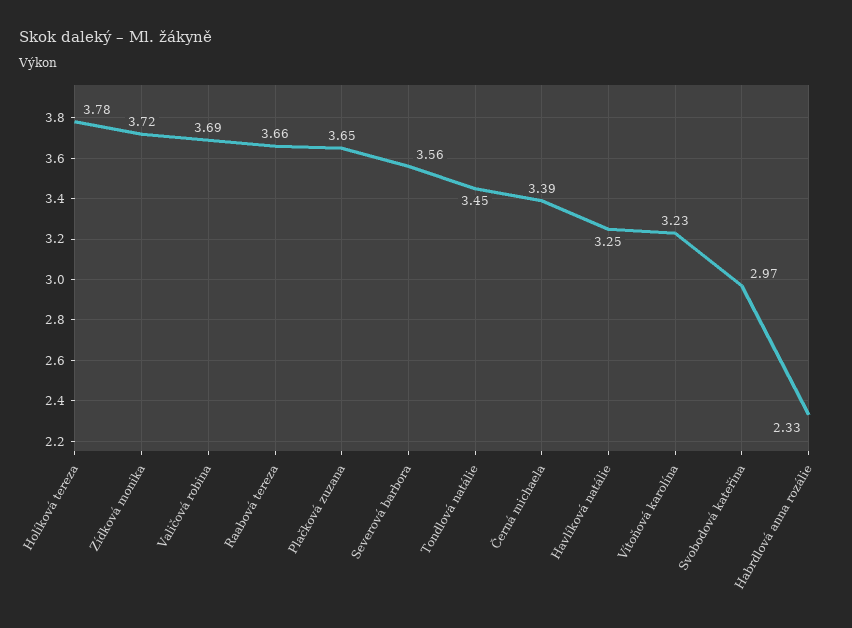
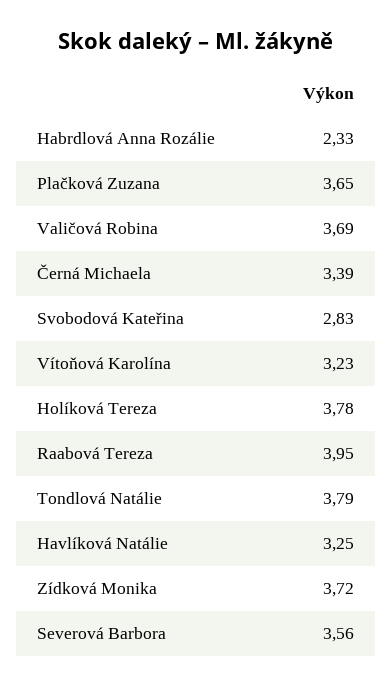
  {
    "Holíková tereza": 3.78,
    "Zídková monika": 3.72,
    "Valičová robina": 3.69,
-   "Raabová tereza": 3.66,
+   "Raabová tereza": 3.95,
    "Plačková zuzana": 3.65,
    "Severová barbora": 3.56,
-   "Tondlová natálie": 3.45,
+   "Tondlová natálie": 3.79,
    "Černá michaela": 3.39,
    "Havlíková natálie": 3.25,
    "Vítoňová karolína": 3.23,
-   "Svobodová kateřina": 2.97,
+   "Svobodová kateřina": 2.83,
    "Habrdlová anna rozálie": 2.33
  }

